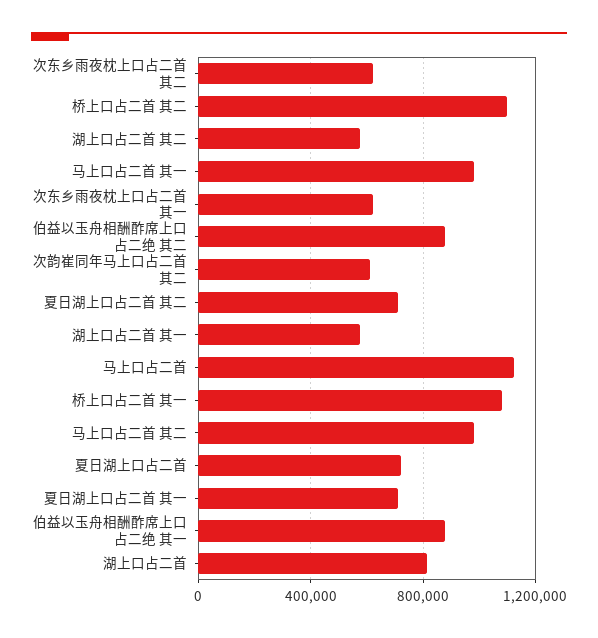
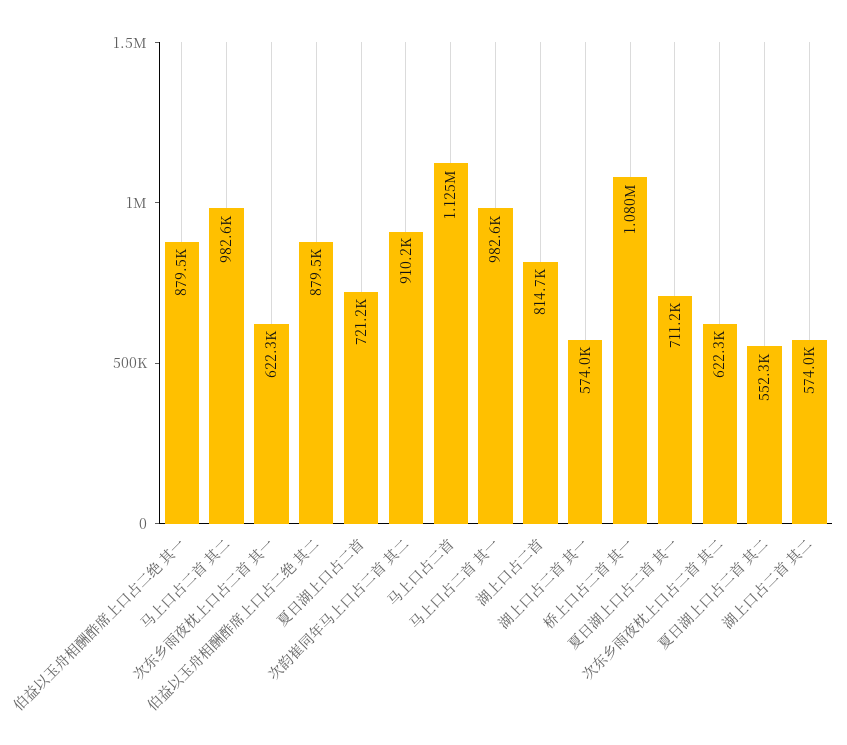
  {
    "次东乡雨夜枕上口占二首 其二": 622300,
-   "桥上口占二首 其二": 1100000,
    "湖上口占二首 其二": 574000,
    "马上口占二首 其一": 982600,
    "次东乡雨夜枕上口占二首 其一": 622300,
    "伯益以玉舟相酬酢席上口占二绝 其二": 879500,
-   "次韵崔同年马上口占二首 其二": 600000,
+   "次韵崔同年马上口占二首 其二": 910200,
-   "夏日湖上口占二首 其二": 700000,
+   "夏日湖上口占二首 其二": 552300,
    "湖上口占二首 其一": 574000,
    "马上口占二首": 1125000,
    "桥上口占二首 其一": 1080000,
    "马上口占二首 其二": 982600,
    "夏日湖上口占二首": 721200,
    "夏日湖上口占二首 其一": 711200,
    "伯益以玉舟相酬酢席上口占二绝 其一": 879500,
    "湖上口占二首": 814700
  }

